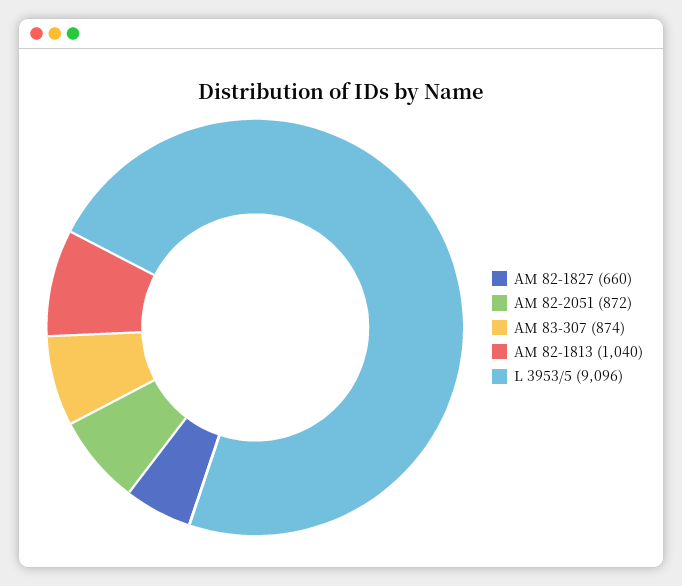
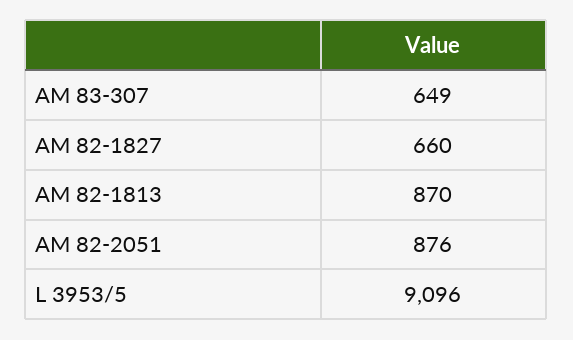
  {
    "AM 82-1827": 660,
-   "AM 82-2051": 872,
+   "AM 82-2051": 876,
-   "AM 83-307": 874,
+   "AM 83-307": 649,
-   "AM 82-1813": 1040,
+   "AM 82-1813": 870,
    "L 3953/5": 9096
  }

